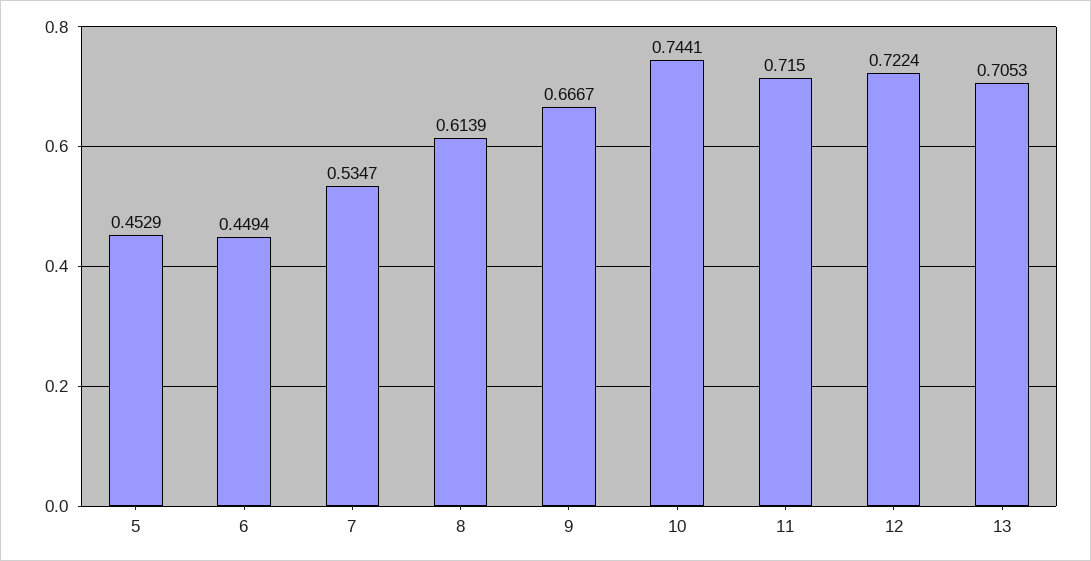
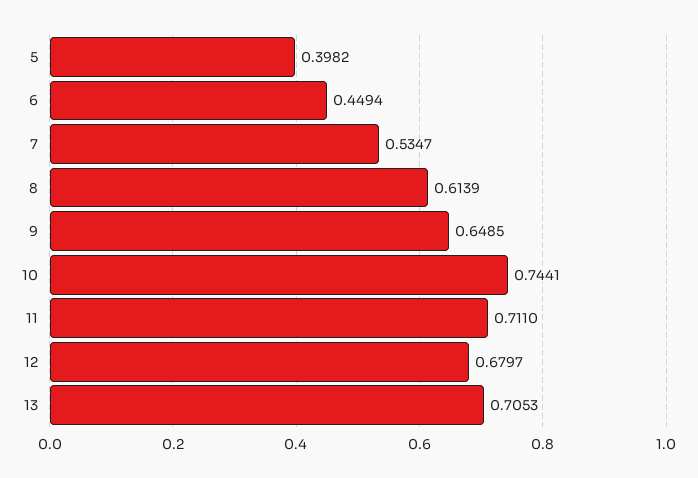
  {
-   "5": 0.4529,
+   "5": 0.3982,
    "6": 0.4494,
    "7": 0.5347,
    "8": 0.6139,
-   "9": 0.6667,
+   "9": 0.6485,
    "10": 0.7441,
-   "11": 0.715,
+   "11": 0.711,
-   "12": 0.7224,
+   "12": 0.6797,
    "13": 0.7053
  }

